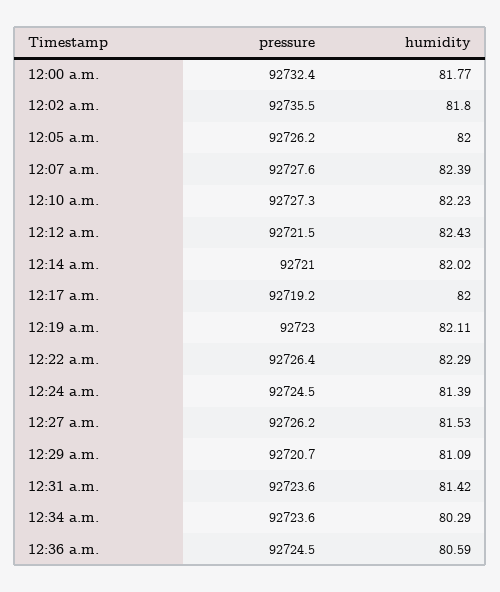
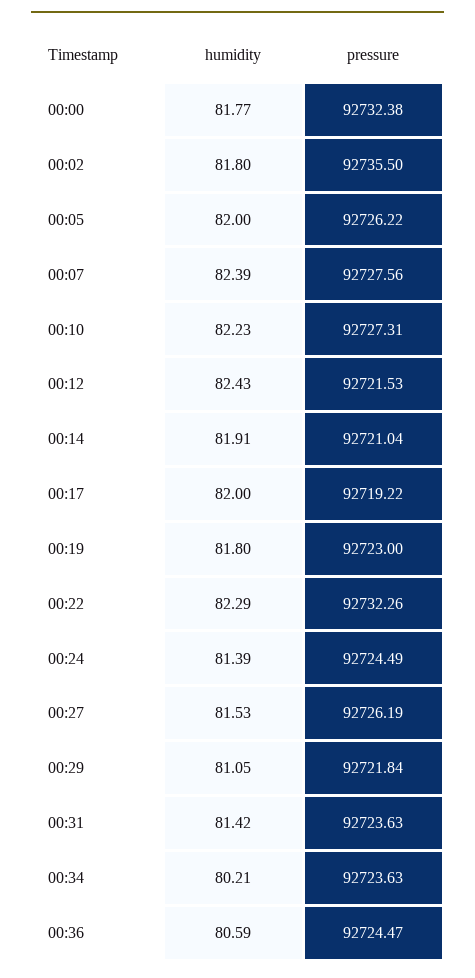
  {
    "pressure": {
      "12:00 a.m.": 92732.38,
      "12:02 a.m.": 92735.5,
      "12:05 a.m.": 92726.22,
      "12:07 a.m.": 92727.56,
      "12:10 a.m.": 92727.31,
      "12:12 a.m.": 92721.53,
      "12:14 a.m.": 92721.04,
      "12:17 a.m.": 92719.22,
      "12:19 a.m.": 92723,
-     "12:22 a.m.": 92726.4,
+     "12:22 a.m.": 92732.26,
      "12:24 a.m.": 92724.49,
      "12:27 a.m.": 92726.19,
-     "12:29 a.m.": 92720.7,
+     "12:29 a.m.": 92721.84,
      "12:31 a.m.": 92723.63,
      "12:34 a.m.": 92723.63,
      "12:36 a.m.": 92724.47
    },
    "humidity": {
      "12:00 a.m.": 81.77,
      "12:02 a.m.": 81.8,
      "12:05 a.m.": 82,
      "12:07 a.m.": 82.39,
      "12:10 a.m.": 82.23,
      "12:12 a.m.": 82.43,
-     "12:14 a.m.": 82.02,
+     "12:14 a.m.": 81.91,
      "12:17 a.m.": 82,
-     "12:19 a.m.": 82.11,
+     "12:19 a.m.": 81.8,
      "12:22 a.m.": 82.29,
      "12:24 a.m.": 81.39,
      "12:27 a.m.": 81.53,
-     "12:29 a.m.": 81.09,
+     "12:29 a.m.": 81.05,
      "12:31 a.m.": 81.42,
-     "12:34 a.m.": 80.29,
+     "12:34 a.m.": 80.21,
      "12:36 a.m.": 80.59
    }
  }

